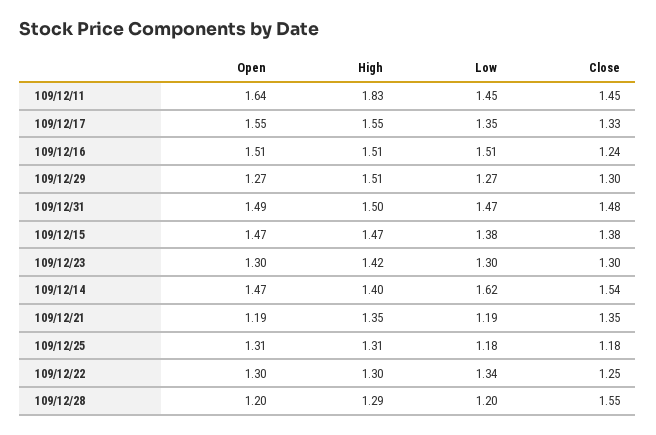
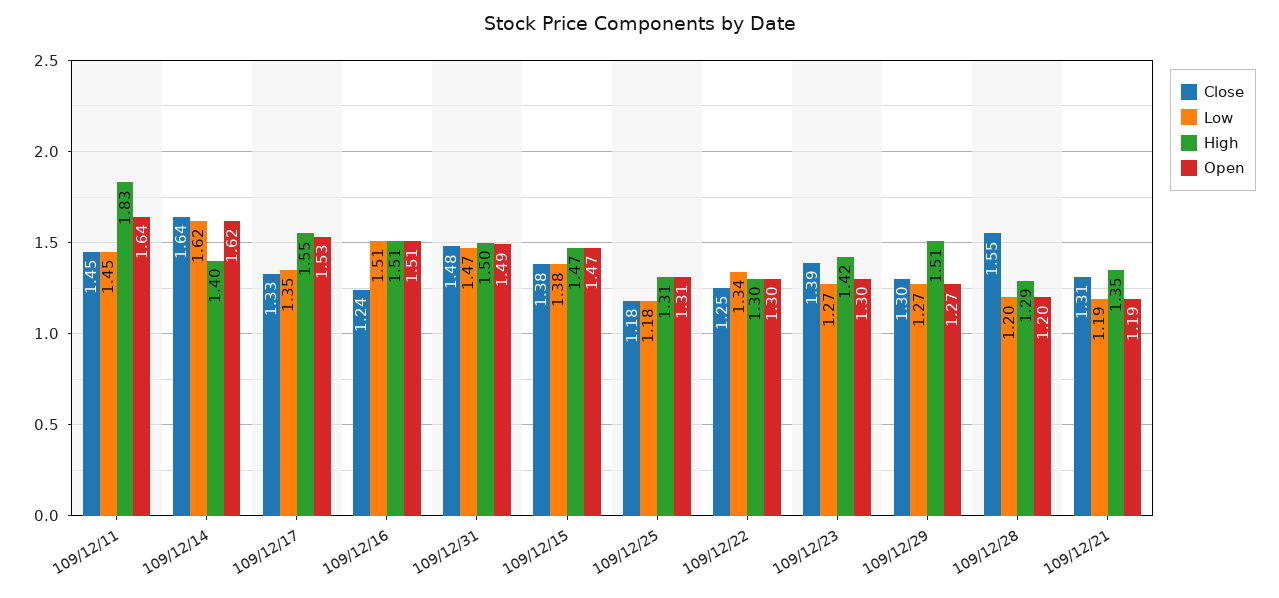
  {
    "Open": {
      "109/12/11": 1.64,
-     "109/12/17": 1.55,
+     "109/12/17": 1.53,
      "109/12/16": 1.51,
      "109/12/29": 1.27,
      "109/12/31": 1.49,
      "109/12/15": 1.47,
      "109/12/23": 1.3,
-     "109/12/14": 1.47,
+     "109/12/14": 1.62,
      "109/12/21": 1.19,
      "109/12/25": 1.31,
      "109/12/22": 1.3,
      "109/12/28": 1.2
    },
    "High": {
      "109/12/11": 1.83,
      "109/12/17": 1.55,
      "109/12/16": 1.51,
      "109/12/29": 1.51,
      "109/12/31": 1.5,
      "109/12/15": 1.47,
      "109/12/23": 1.42,
      "109/12/14": 1.4,
      "109/12/21": 1.35,
      "109/12/25": 1.31,
      "109/12/22": 1.3,
      "109/12/28": 1.29
    },
    "Low": {
      "109/12/11": 1.45,
      "109/12/17": 1.35,
      "109/12/16": 1.51,
      "109/12/29": 1.27,
      "109/12/31": 1.47,
      "109/12/15": 1.38,
-     "109/12/23": 1.3,
+     "109/12/23": 1.27,
      "109/12/14": 1.62,
      "109/12/21": 1.19,
      "109/12/25": 1.18,
      "109/12/22": 1.34,
      "109/12/28": 1.2
    },
    "Close": {
      "109/12/11": 1.45,
      "109/12/17": 1.33,
      "109/12/16": 1.24,
      "109/12/29": 1.3,
      "109/12/31": 1.48,
      "109/12/15": 1.38,
-     "109/12/23": 1.3,
+     "109/12/23": 1.39,
-     "109/12/14": 1.54,
+     "109/12/14": 1.64,
-     "109/12/21": 1.35,
+     "109/12/21": 1.31,
      "109/12/25": 1.18,
      "109/12/22": 1.25,
      "109/12/28": 1.55
    }
  }

